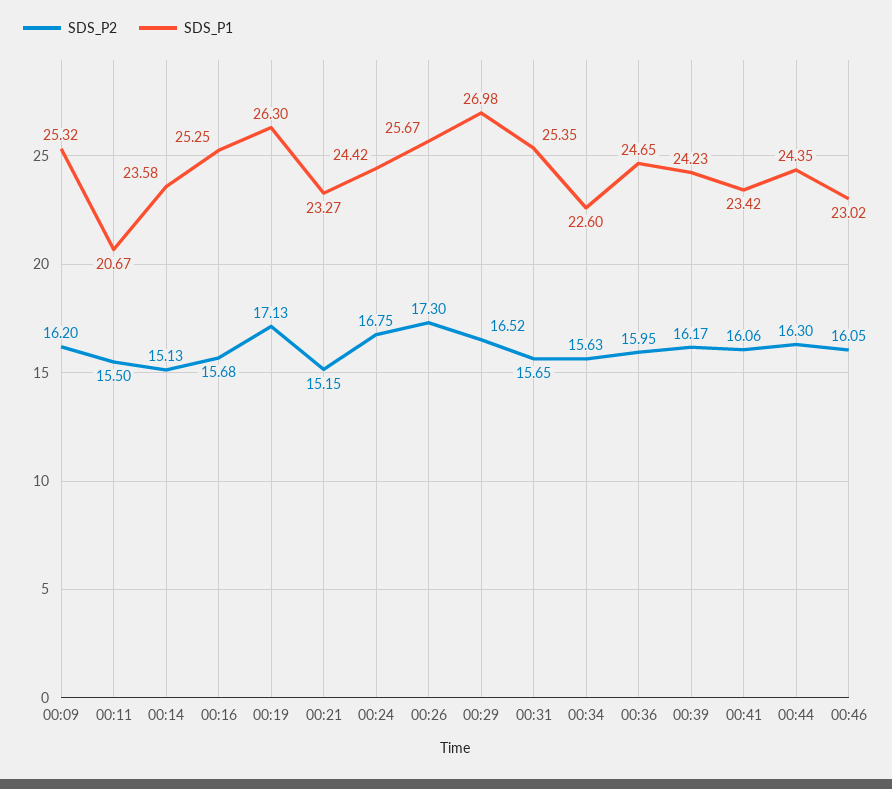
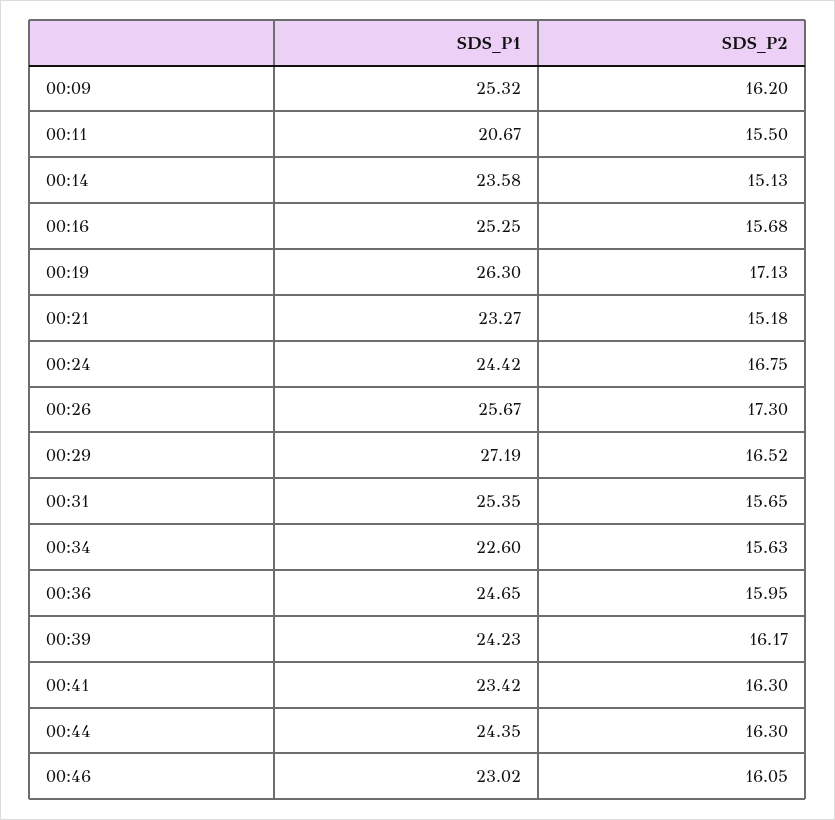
  {
    "SDS_P2": {
      "00:09": 16.2,
      "00:11": 15.5,
      "00:14": 15.13,
      "00:16": 15.68,
      "00:19": 17.13,
-     "00:21": 15.15,
+     "00:21": 15.18,
      "00:24": 16.75,
      "00:26": 17.3,
      "00:29": 16.52,
      "00:31": 15.65,
      "00:34": 15.63,
      "00:36": 15.95,
      "00:39": 16.17,
-     "00:41": 16.06,
+     "00:41": 16.3,
      "00:44": 16.3,
      "00:46": 16.05
    },
    "SDS_P1": {
      "00:09": 25.32,
      "00:11": 20.67,
      "00:14": 23.58,
      "00:16": 25.25,
      "00:19": 26.3,
      "00:21": 23.27,
      "00:24": 24.42,
      "00:26": 25.67,
-     "00:29": 26.98,
+     "00:29": 27.19,
      "00:31": 25.35,
      "00:34": 22.6,
      "00:36": 24.65,
      "00:39": 24.23,
      "00:41": 23.42,
      "00:44": 24.35,
      "00:46": 23.02
    }
  }

